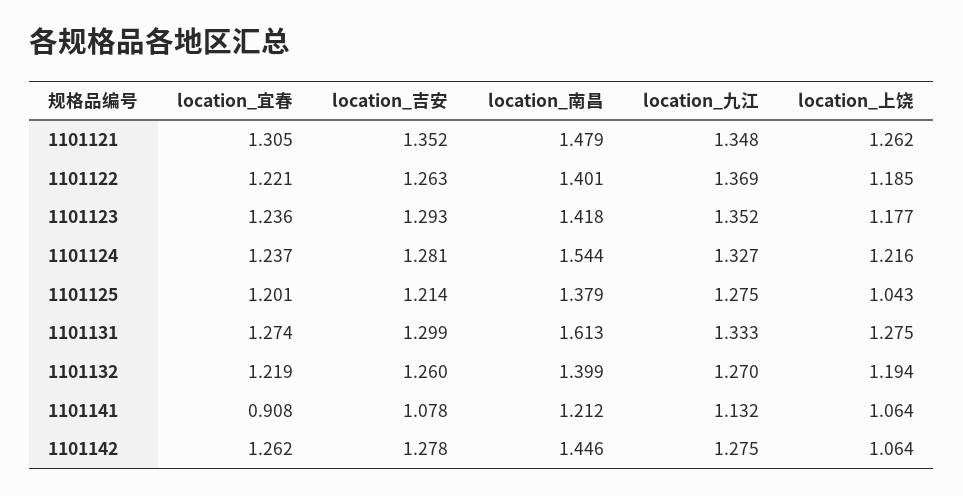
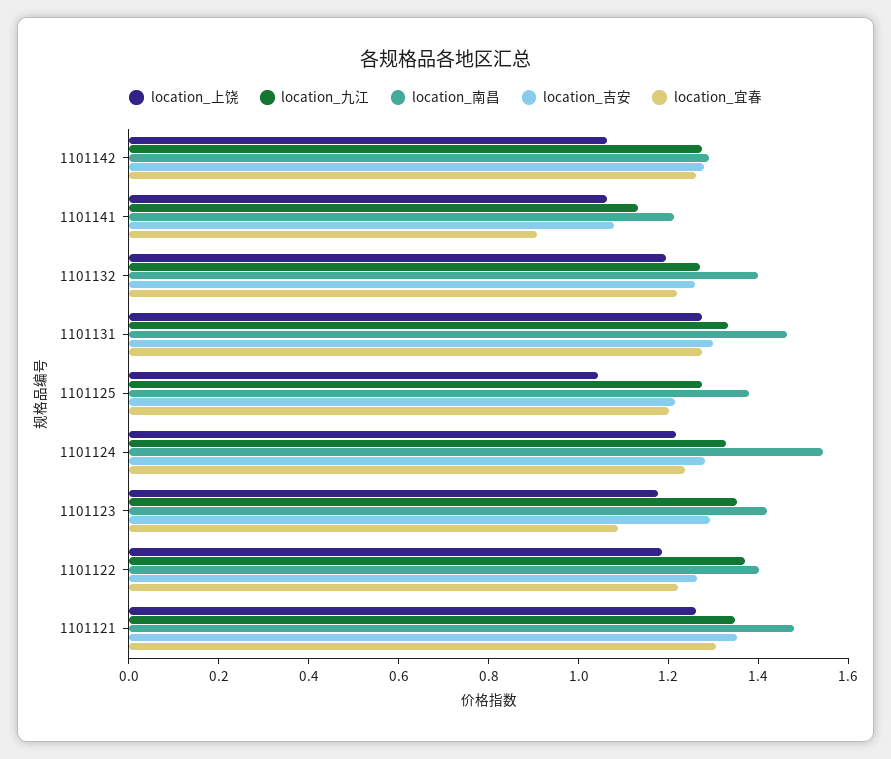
  {
    "location_宜春": {
      "1101121": 1.305,
      "1101122": 1.221,
-     "1101123": 1.236,
+     "1101123": 1.1,
      "1101124": 1.237,
      "1101125": 1.201,
      "1101131": 1.274,
      "1101132": 1.219,
      "1101141": 0.908,
      "1101142": 1.262
    },
    "location_吉安": {
      "1101121": 1.352,
      "1101122": 1.263,
      "1101123": 1.293,
      "1101124": 1.281,
      "1101125": 1.214,
      "1101131": 1.299,
      "1101132": 1.26,
      "1101141": 1.078,
      "1101142": 1.278
    },
    "location_南昌": {
      "1101121": 1.479,
      "1101122": 1.401,
      "1101123": 1.418,
      "1101124": 1.544,
      "1101125": 1.379,
-     "1101131": 1.613,
+     "1101131": 1.45,
      "1101132": 1.399,
      "1101141": 1.212,
-     "1101142": 1.446
+     "1101142": 1.3
    },
    "location_九江": {
      "1101121": 1.348,
      "1101122": 1.369,
      "1101123": 1.352,
      "1101124": 1.327,
      "1101125": 1.275,
      "1101131": 1.333,
      "1101132": 1.27,
      "1101141": 1.132,
      "1101142": 1.275
    },
    "location_上饶": {
      "1101121": 1.262,
      "1101122": 1.185,
      "1101123": 1.177,
      "1101124": 1.216,
      "1101125": 1.043,
      "1101131": 1.275,
      "1101132": 1.194,
      "1101141": 1.064,
      "1101142": 1.064
    }
  }

